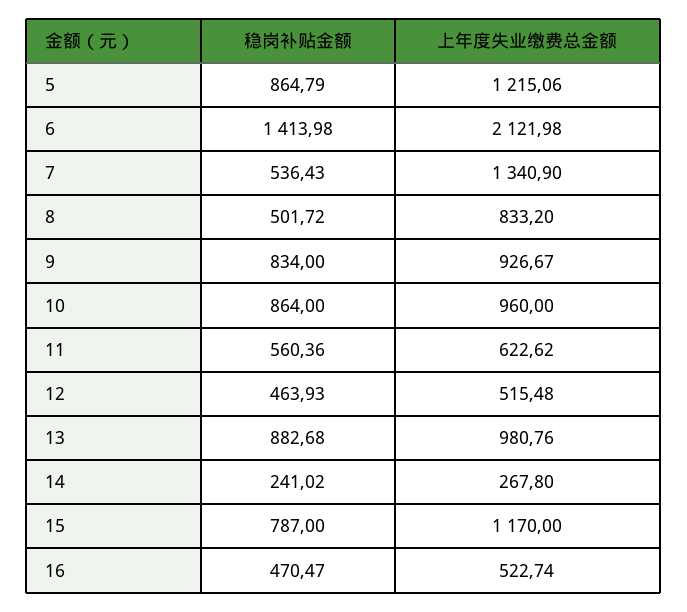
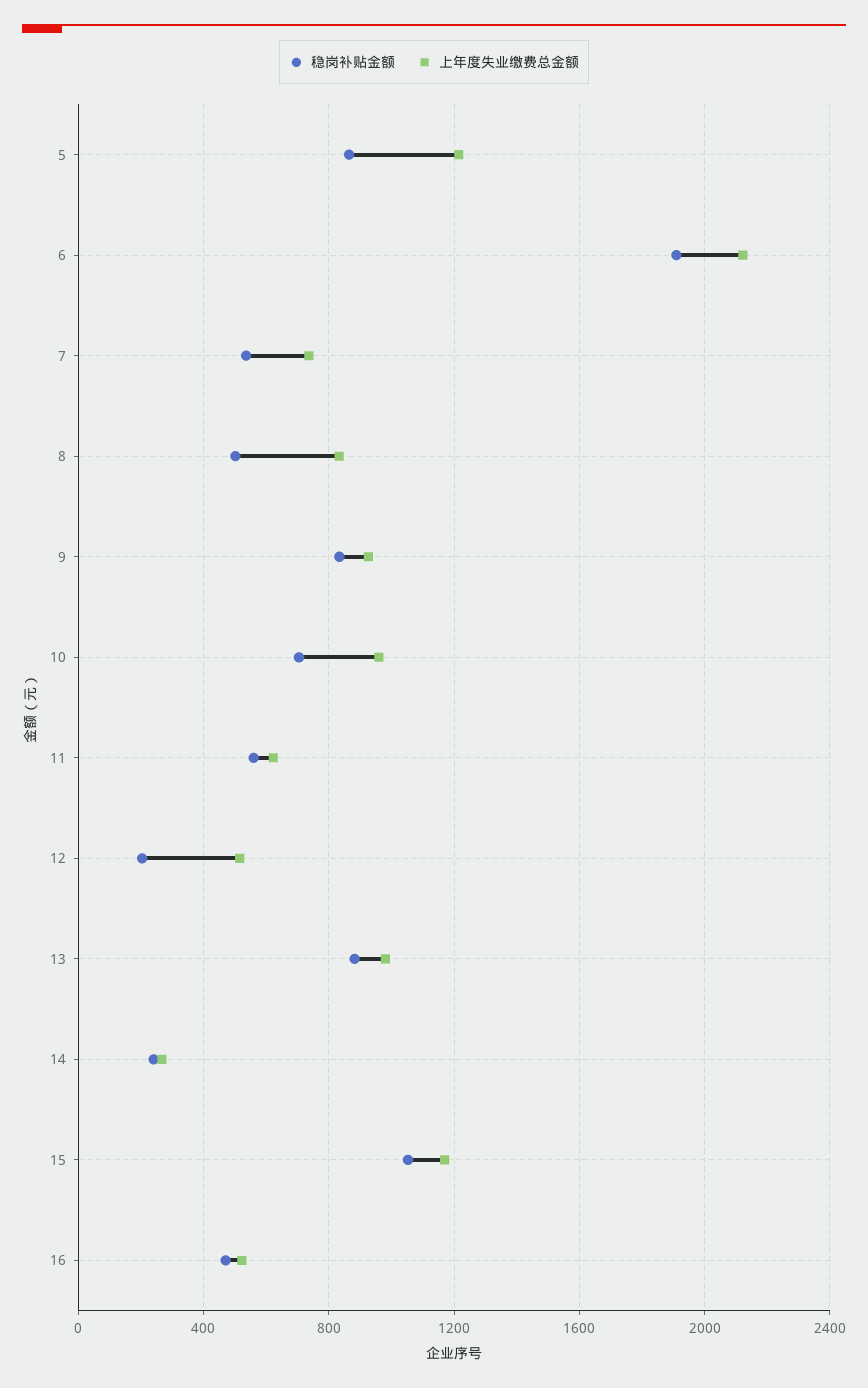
  {
    "稳岗补贴金额": {
      "5": 864.79,
-     "6": 1413.98,
+     "6": 1900,
      "7": 536.43,
      "8": 501.72,
      "9": 834,
-     "10": 864,
+     "10": 700,
      "11": 560.36,
-     "12": 463.93,
+     "12": 200,
      "13": 882.68,
      "14": 241.02,
-     "15": 787,
+     "15": 1050,
      "16": 470.47
    },
    "上年度失业缴费总金额": {
      "5": 1215.06,
      "6": 2121.98,
-     "7": 1340.9,
+     "7": 750,
      "8": 833.2,
      "9": 926.67,
      "10": 960,
      "11": 622.62,
      "12": 515.48,
      "13": 980.76,
      "14": 267.8,
      "15": 1170,
      "16": 522.74
    }
  }

